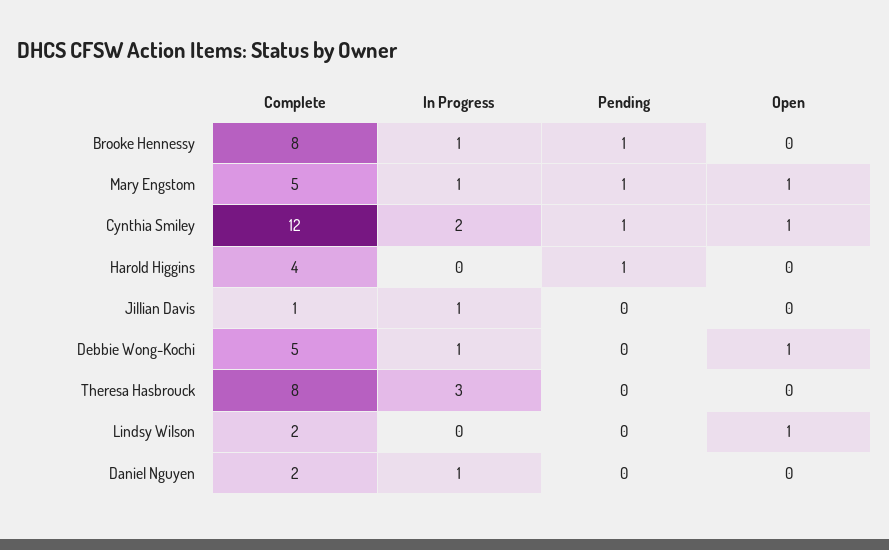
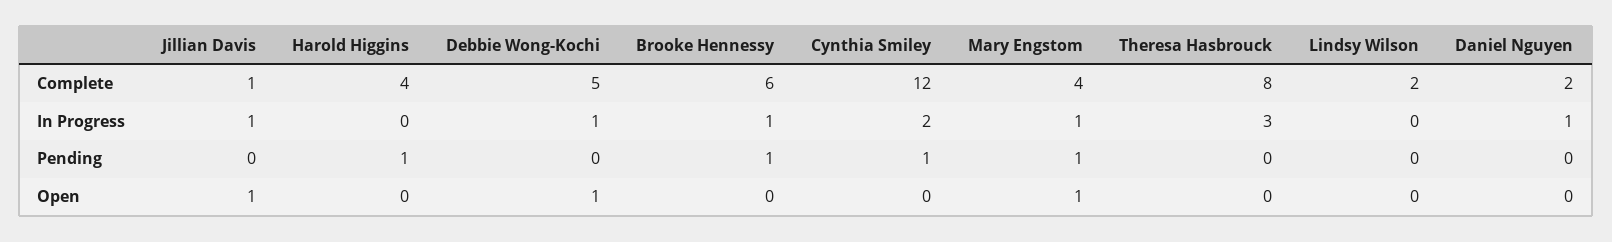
  {
    "Complete": {
-     "Brooke Hennessy": 8,
+     "Brooke Hennessy": 6,
-     "Mary Engstom": 5,
+     "Mary Engstom": 4,
      "Cynthia Smiley": 12,
      "Harold Higgins": 4,
      "Jillian Davis": 1,
      "Debbie Wong-Kochi": 5,
      "Theresa Hasbrouck": 8,
      "Lindsy Wilson": 2,
      "Daniel Nguyen": 2
    },
    "In Progress": {
      "Brooke Hennessy": 1,
      "Mary Engstom": 1,
      "Cynthia Smiley": 2,
      "Harold Higgins": 0,
      "Jillian Davis": 1,
      "Debbie Wong-Kochi": 1,
      "Theresa Hasbrouck": 3,
      "Lindsy Wilson": 0,
      "Daniel Nguyen": 1
    },
    "Pending": {
      "Brooke Hennessy": 1,
      "Mary Engstom": 1,
      "Cynthia Smiley": 1,
      "Harold Higgins": 1,
      "Jillian Davis": 0,
      "Debbie Wong-Kochi": 0,
      "Theresa Hasbrouck": 0,
      "Lindsy Wilson": 0,
      "Daniel Nguyen": 0
    },
    "Open": {
      "Brooke Hennessy": 0,
      "Mary Engstom": 1,
-     "Cynthia Smiley": 1,
+     "Cynthia Smiley": 0,
      "Harold Higgins": 0,
-     "Jillian Davis": 0,
+     "Jillian Davis": 1,
      "Debbie Wong-Kochi": 1,
      "Theresa Hasbrouck": 0,
-     "Lindsy Wilson": 1,
+     "Lindsy Wilson": 0,
      "Daniel Nguyen": 0
    }
  }

